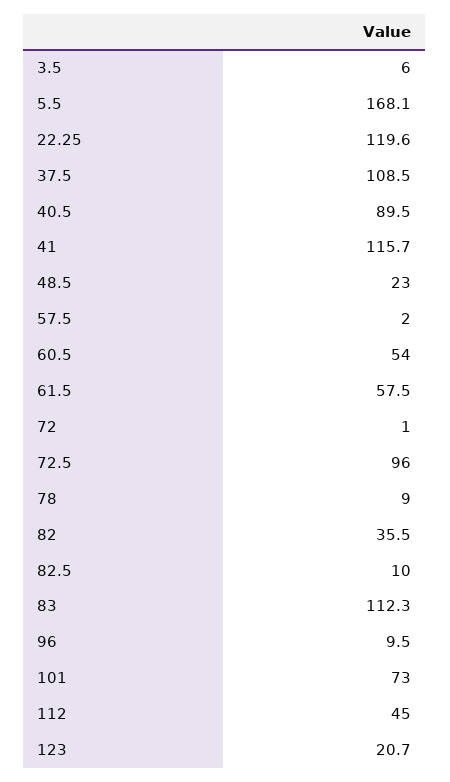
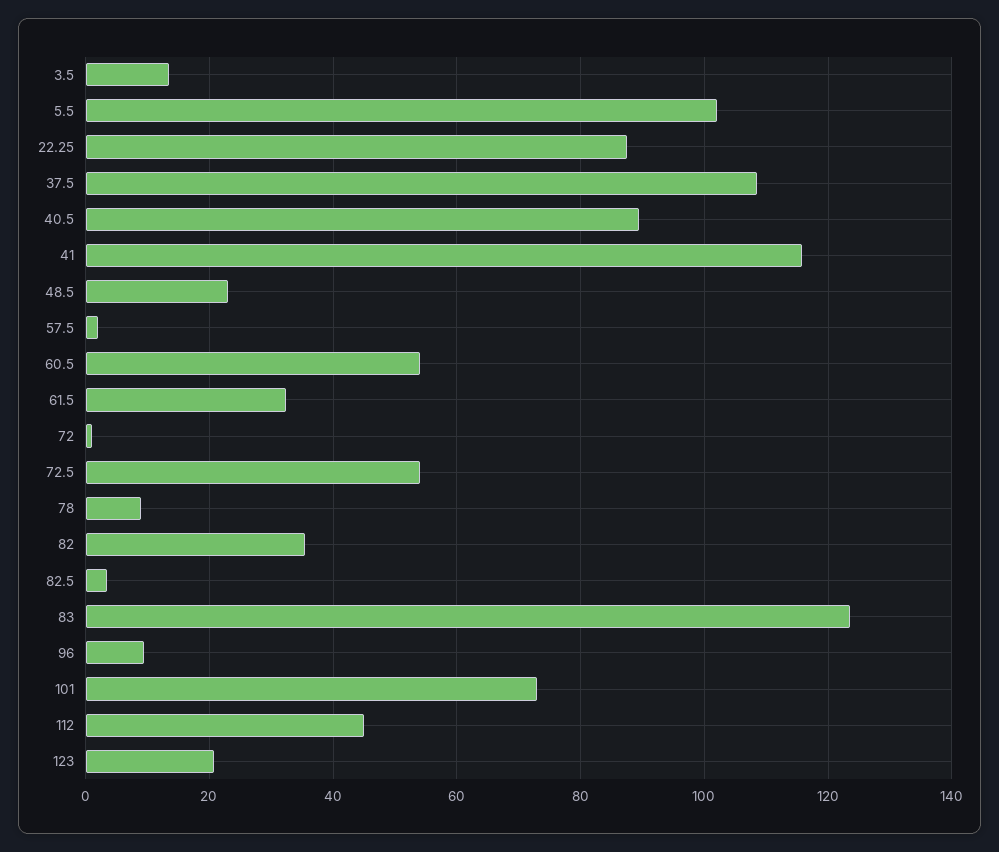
  {
-   "3.5": 6,
+   "3.5": 14,
-   "5.5": 168.1,
+   "5.5": 102,
-   "22.25": 119.6,
+   "22.25": 88,
    "37.5": 108.5,
    "40.5": 89.5,
    "41": 115.7,
    "48.5": 23,
    "57.5": 2,
    "60.5": 54,
-   "61.5": 57.5,
+   "61.5": 32,
    "72": 1,
-   "72.5": 96,
+   "72.5": 54,
    "78": 9,
    "82": 35.5,
-   "82.5": 10,
+   "82.5": 4,
-   "83": 112.3,
+   "83": 124,
    "96": 9.5,
    "101": 73,
    "112": 45,
    "123": 20.7
  }

